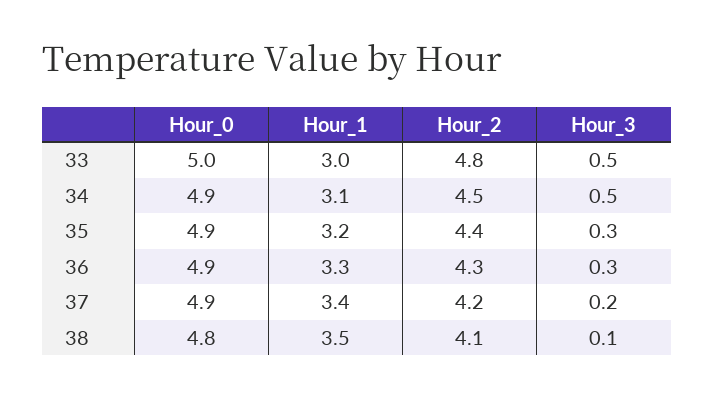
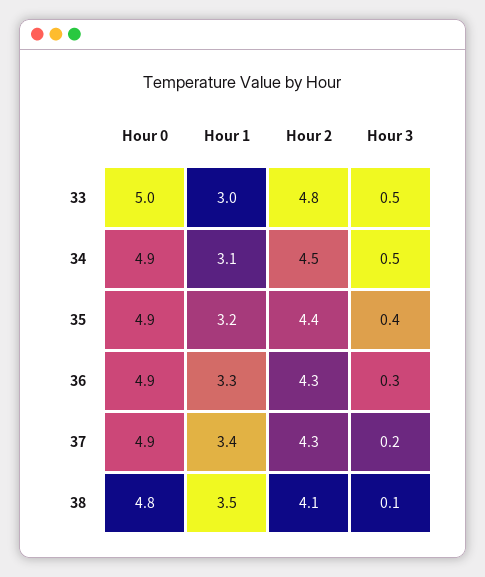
  {
    "Hour_0": {
      "33": 5,
      "34": 4.9,
      "35": 4.9,
      "36": 4.9,
      "37": 4.9,
      "38": 4.8
    },
    "Hour_1": {
      "33": 3,
      "34": 3.1,
      "35": 3.2,
      "36": 3.3,
      "37": 3.4,
      "38": 3.5
    },
    "Hour_2": {
      "33": 4.8,
      "34": 4.5,
      "35": 4.4,
      "36": 4.3,
-     "37": 4.2,
+     "37": 4.3,
      "38": 4.1
    },
    "Hour_3": {
      "33": 0.5,
      "34": 0.5,
-     "35": 0.3,
+     "35": 0.4,
      "36": 0.3,
      "37": 0.2,
      "38": 0.1
    }
  }

